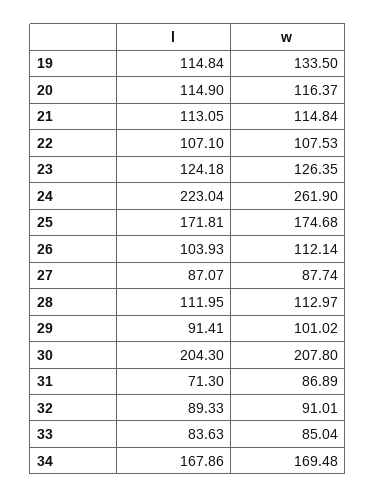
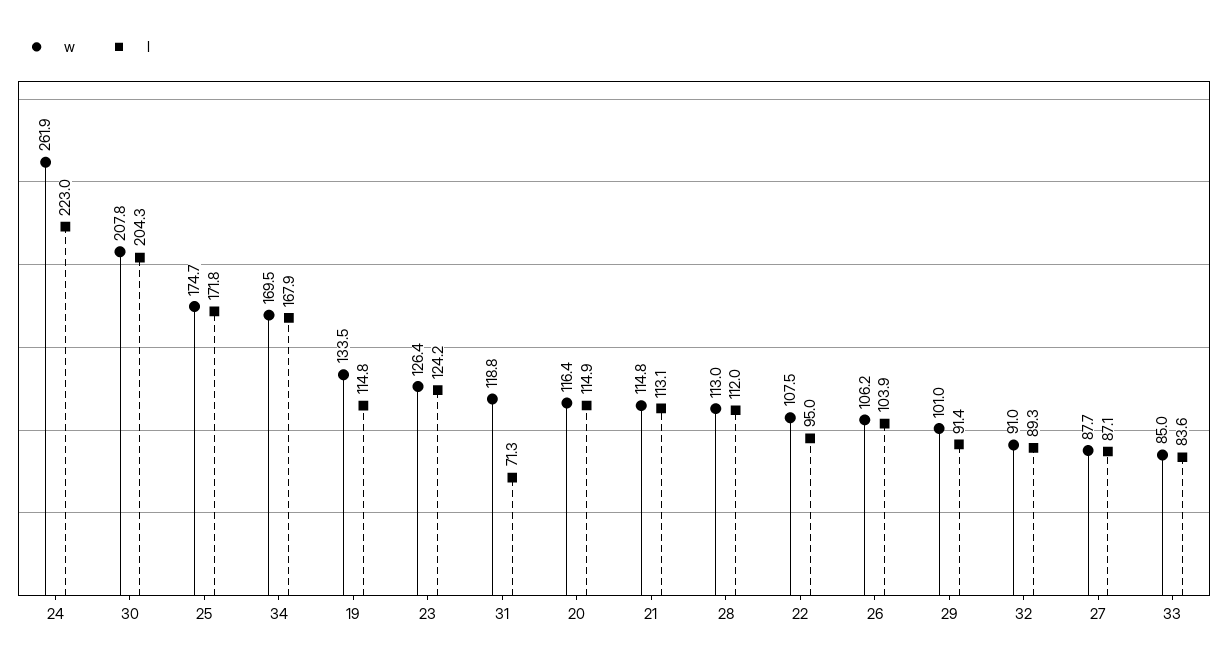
  {
    "l": {
      "19": 114.84,
      "20": 114.9,
      "21": 113.05,
-     "22": 107.1,
+     "22": 95,
      "23": 124.18,
      "24": 223.04,
      "25": 171.81,
      "26": 103.93,
      "27": 87.07,
      "28": 111.95,
      "29": 91.41,
      "30": 204.3,
      "31": 71.3,
      "32": 89.33,
      "33": 83.63,
      "34": 167.86
    },
    "w": {
      "19": 133.5,
      "20": 116.37,
      "21": 114.84,
      "22": 107.53,
      "23": 126.35,
      "24": 261.9,
      "25": 174.68,
-     "26": 112.14,
+     "26": 106.2,
      "27": 87.74,
      "28": 112.97,
      "29": 101.02,
      "30": 207.8,
-     "31": 86.89,
+     "31": 118.8,
      "32": 91.01,
      "33": 85.04,
      "34": 169.48
    }
  }

